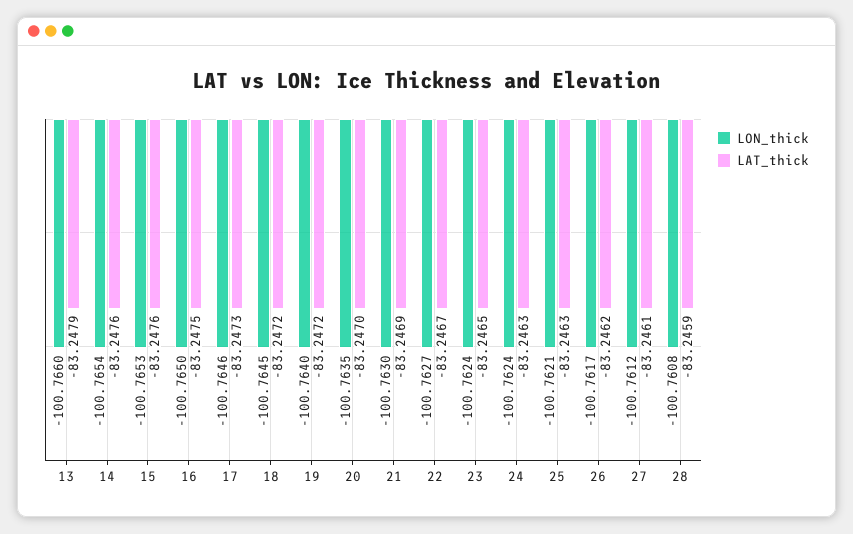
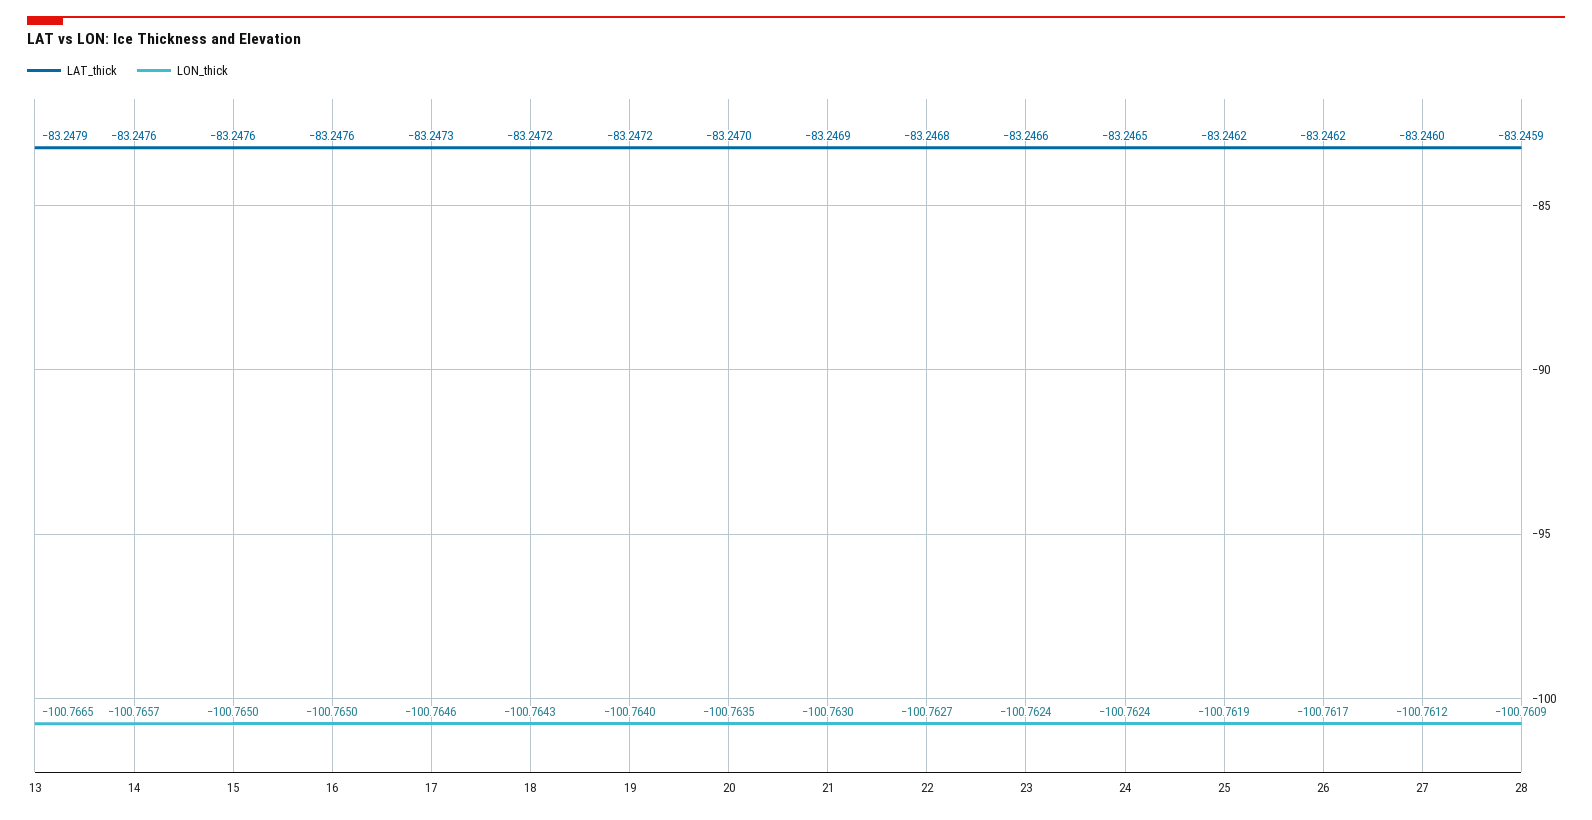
  {
    "LON_thick": {
-     "13": -100.766,
+     "13": -100.7665,
-     "14": -100.7654,
+     "14": -100.7657,
-     "15": -100.7653,
+     "15": -100.765,
      "16": -100.765,
      "17": -100.7646,
-     "18": -100.7645,
+     "18": -100.7643,
      "19": -100.764,
      "20": -100.7635,
      "21": -100.763,
      "22": -100.7627,
      "23": -100.7624,
      "24": -100.7624,
-     "25": -100.7621,
+     "25": -100.7619,
      "26": -100.7617,
      "27": -100.7612,
-     "28": -100.7608
+     "28": -100.7609
    },
    "LAT_thick": {
      "13": -83.2479,
      "14": -83.2476,
      "15": -83.2476,
-     "16": -83.2475,
+     "16": -83.2476,
      "17": -83.2473,
      "18": -83.2472,
      "19": -83.2472,
      "20": -83.247,
      "21": -83.2469,
-     "22": -83.2467,
+     "22": -83.2468,
-     "23": -83.2465,
+     "23": -83.2466,
-     "24": -83.2463,
+     "24": -83.2465,
-     "25": -83.2463,
+     "25": -83.2462,
      "26": -83.2462,
-     "27": -83.2461,
+     "27": -83.246,
      "28": -83.2459
    }
  }

